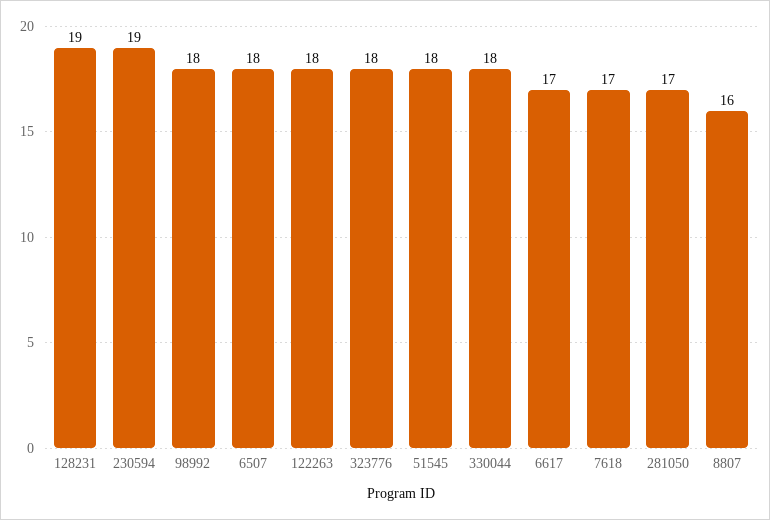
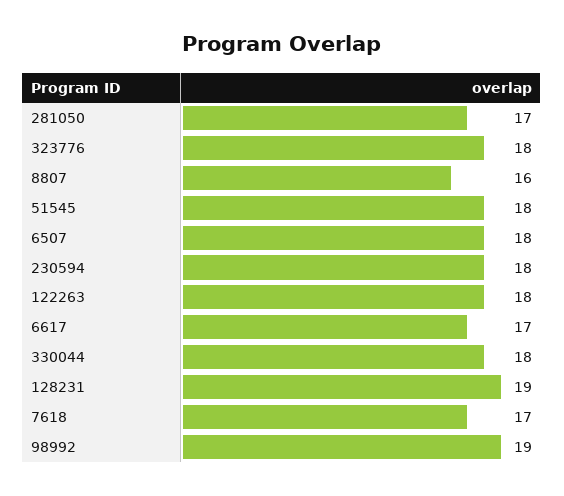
  {
    "128231": 19,
-   "230594": 19,
+   "230594": 18,
-   "98992": 18,
+   "98992": 19,
    "6507": 18,
    "122263": 18,
    "323776": 18,
    "51545": 18,
    "330044": 18,
    "6617": 17,
    "7618": 17,
    "281050": 17,
    "8807": 16
  }

